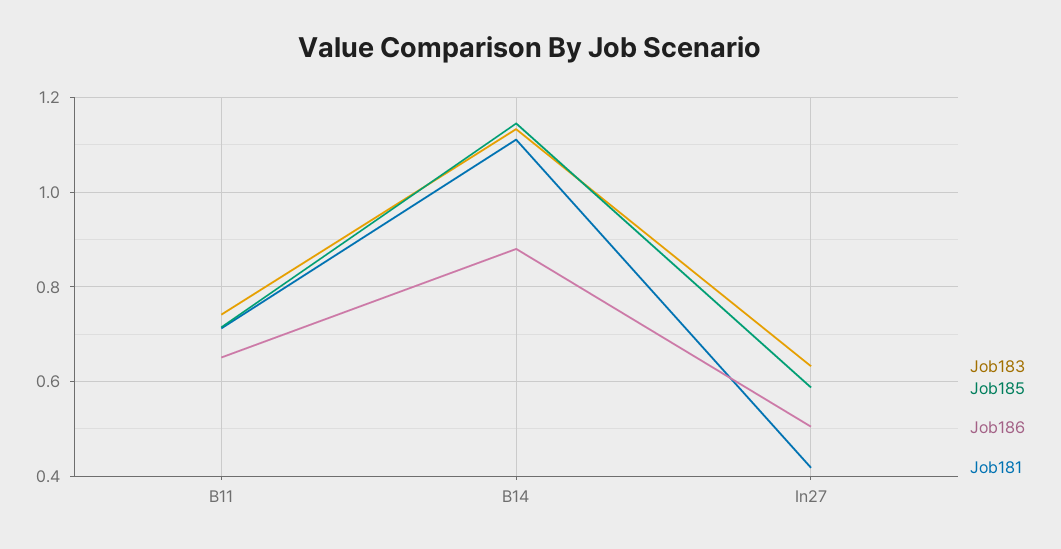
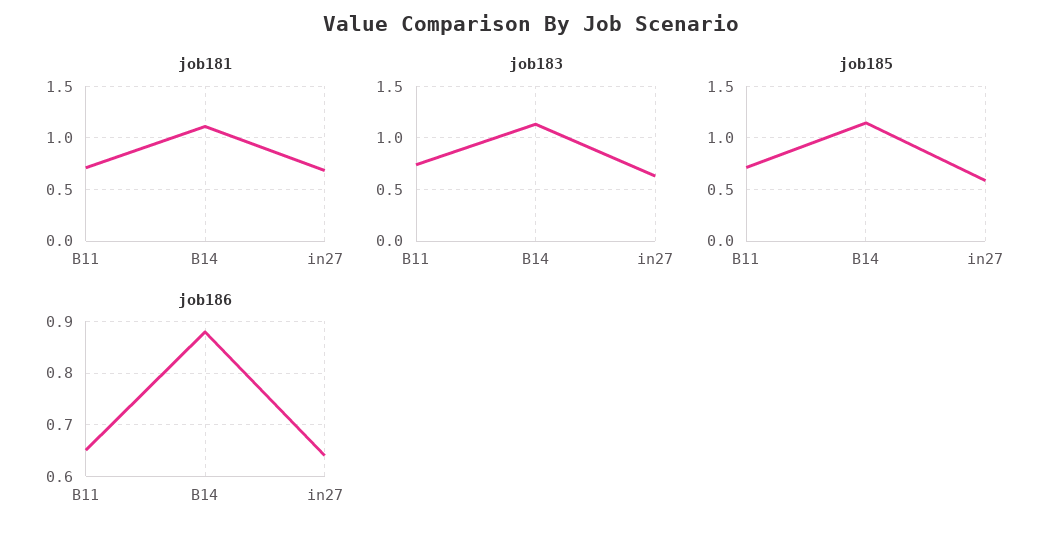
  {
    "Job183": {
      "B11": 0.74,
      "B14": 1.14,
      "In27": 0.64
    },
    "Job185": {
      "B11": 0.72,
      "B14": 1.14,
      "In27": 0.58
    },
    "Job186": {
      "B11": 0.66,
      "B14": 0.88,
-     "In27": 0.5
+     "In27": 0.64
    },
    "Job181": {
      "B11": 0.72,
      "B14": 1.12,
-     "In27": 0.42
+     "In27": 0.7
    }
  }

